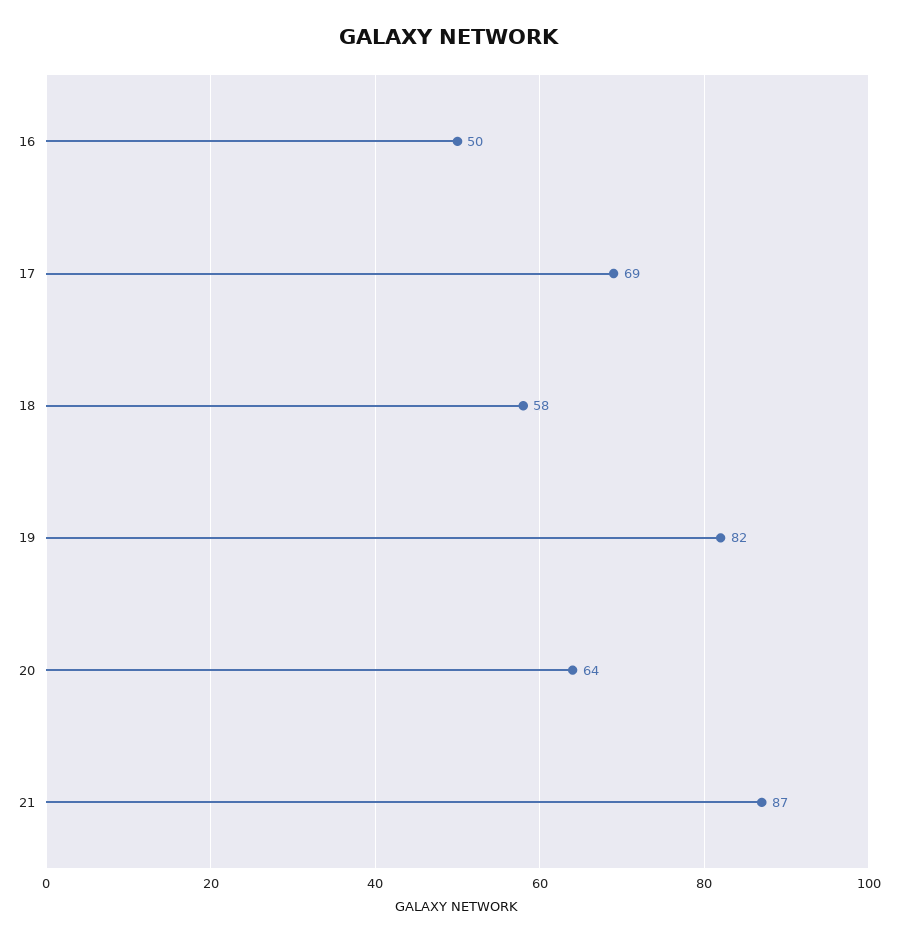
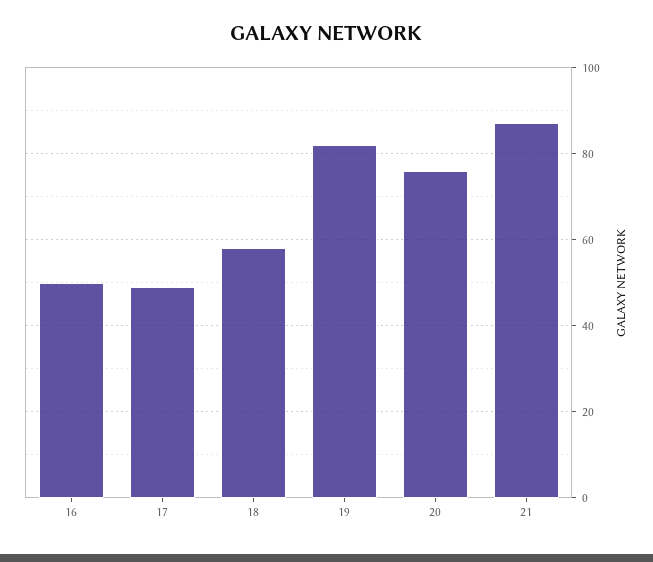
  {
    "16": 50,
-   "17": 69,
+   "17": 50,
    "18": 58,
    "19": 82,
-   "20": 64,
+   "20": 75,
    "21": 87
  }

